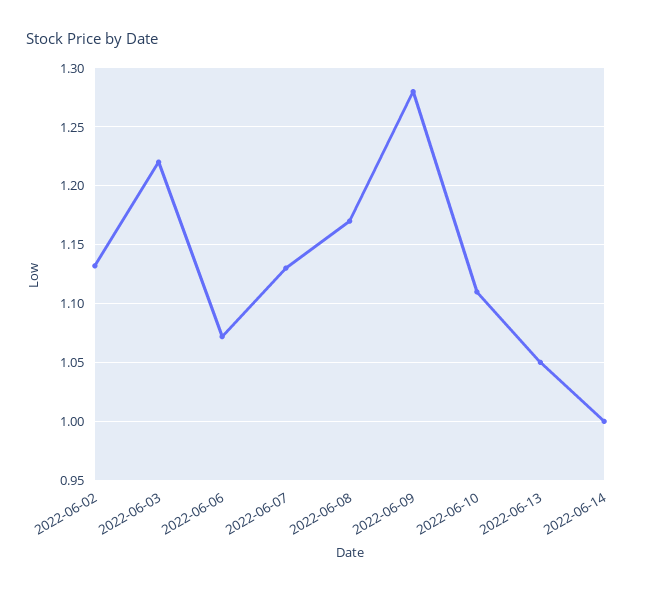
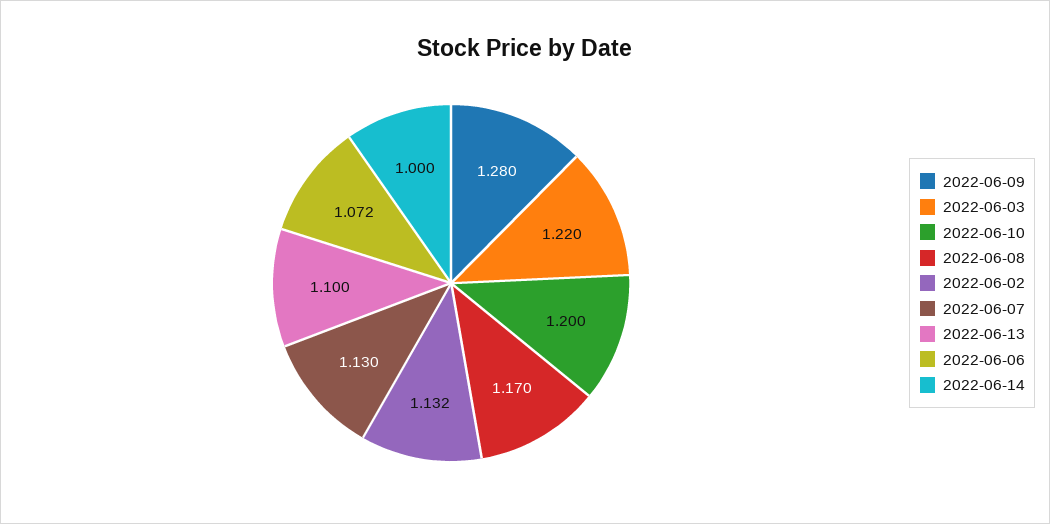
  {
    "2022-06-02": 1.132,
    "2022-06-03": 1.22,
    "2022-06-06": 1.072,
    "2022-06-07": 1.13,
    "2022-06-08": 1.17,
    "2022-06-09": 1.28,
-   "2022-06-10": 1.11,
+   "2022-06-10": 1.2,
-   "2022-06-13": 1.05,
+   "2022-06-13": 1.1,
    "2022-06-14": 1
  }

